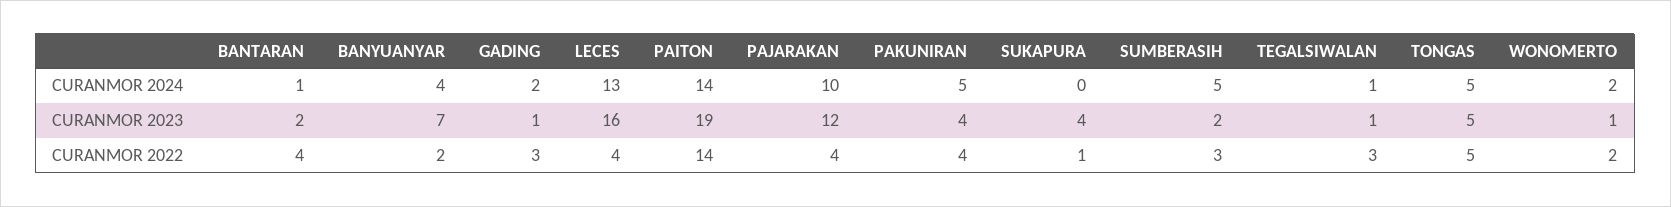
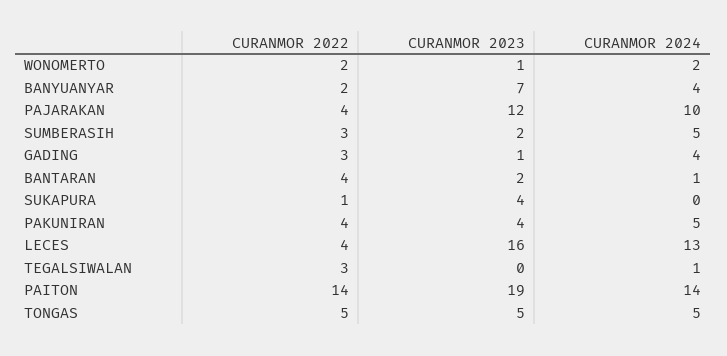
  {
    "BANTARAN": {
      "CURANMOR 2024": 1,
      "CURANMOR 2023": 2,
      "CURANMOR 2022": 4
    },
    "BANYUANYAR": {
      "CURANMOR 2024": 4,
      "CURANMOR 2023": 7,
      "CURANMOR 2022": 2
    },
    "GADING": {
-     "CURANMOR 2024": 2,
+     "CURANMOR 2024": 4,
      "CURANMOR 2023": 1,
      "CURANMOR 2022": 3
    },
    "LECES": {
      "CURANMOR 2024": 13,
      "CURANMOR 2023": 16,
      "CURANMOR 2022": 4
    },
    "PAITON": {
      "CURANMOR 2024": 14,
      "CURANMOR 2023": 19,
      "CURANMOR 2022": 14
    },
    "PAJARAKAN": {
      "CURANMOR 2024": 10,
      "CURANMOR 2023": 12,
      "CURANMOR 2022": 4
    },
    "PAKUNIRAN": {
      "CURANMOR 2024": 5,
      "CURANMOR 2023": 4,
      "CURANMOR 2022": 4
    },
    "SUKAPURA": {
      "CURANMOR 2024": 0,
      "CURANMOR 2023": 4,
      "CURANMOR 2022": 1
    },
    "SUMBERASIH": {
      "CURANMOR 2024": 5,
      "CURANMOR 2023": 2,
      "CURANMOR 2022": 3
    },
    "TEGALSIWALAN": {
      "CURANMOR 2024": 1,
-     "CURANMOR 2023": 1,
+     "CURANMOR 2023": 0,
      "CURANMOR 2022": 3
    },
    "TONGAS": {
      "CURANMOR 2024": 5,
      "CURANMOR 2023": 5,
      "CURANMOR 2022": 5
    },
    "WONOMERTO": {
      "CURANMOR 2024": 2,
      "CURANMOR 2023": 1,
      "CURANMOR 2022": 2
    }
  }

